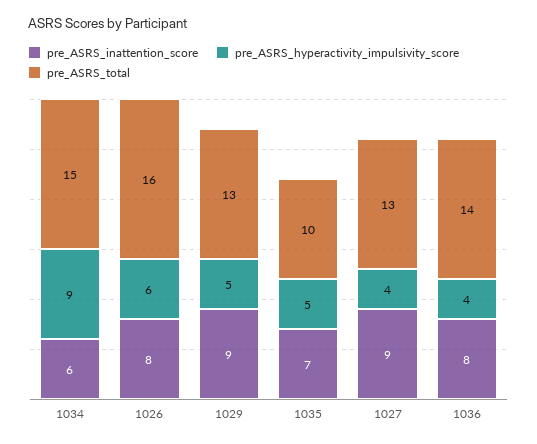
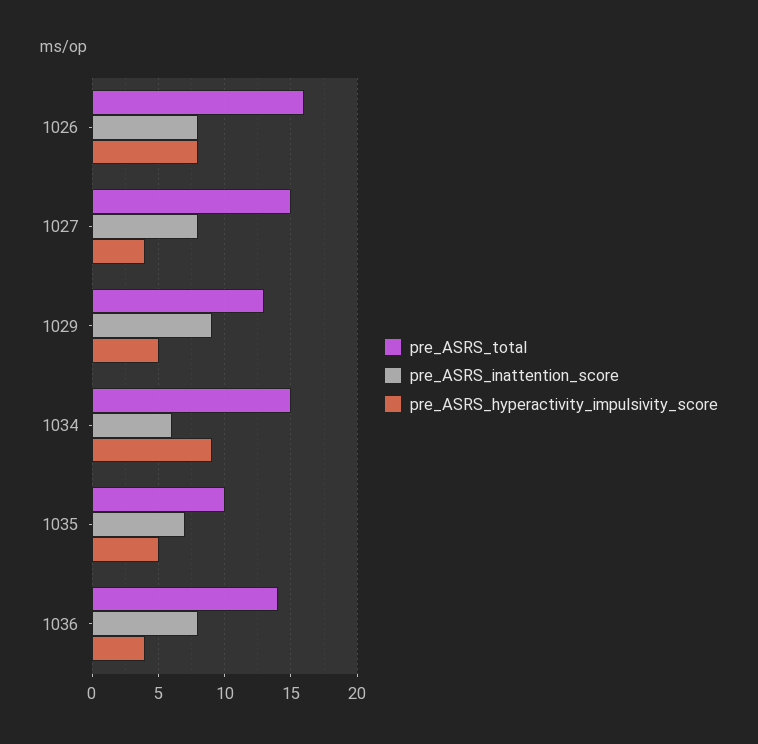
  {
    "pre_ASRS_inattention_score": {
      "1034": 6,
      "1026": 8,
      "1029": 9,
      "1035": 7,
-     "1027": 9,
+     "1027": 8,
      "1036": 8
    },
    "pre_ASRS_hyperactivity_impulsivity_score": {
      "1034": 9,
-     "1026": 6,
+     "1026": 8,
      "1029": 5,
      "1035": 5,
      "1027": 4,
      "1036": 4
    },
    "pre_ASRS_total": {
      "1034": 15,
      "1026": 16,
      "1029": 13,
      "1035": 10,
-     "1027": 13,
+     "1027": 15,
      "1036": 14
    }
  }

